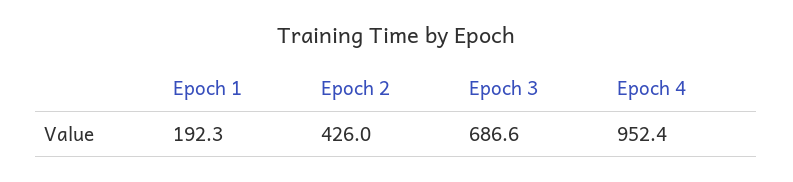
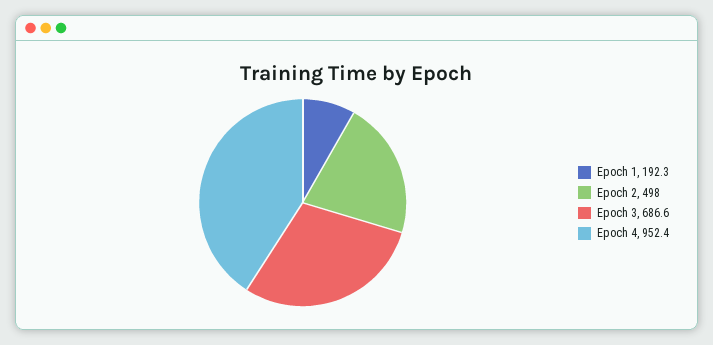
  {
    "Epoch 1": 192.3,
-   "Epoch 2": 426,
+   "Epoch 2": 498,
    "Epoch 3": 686.6,
    "Epoch 4": 952.4
  }

